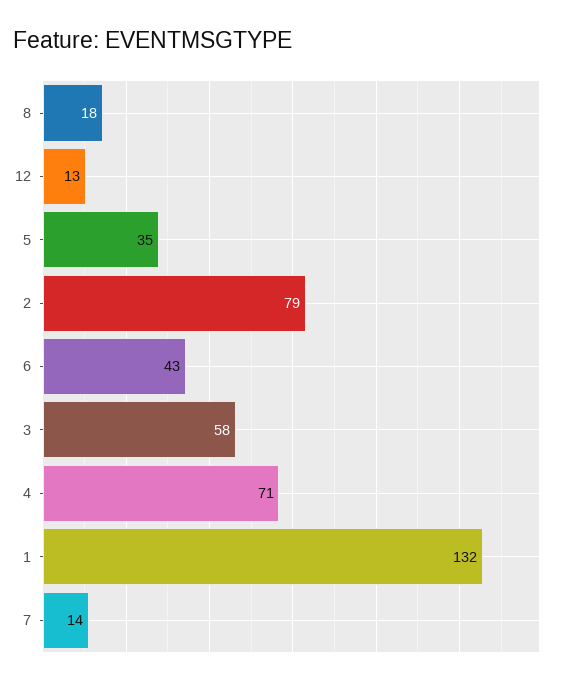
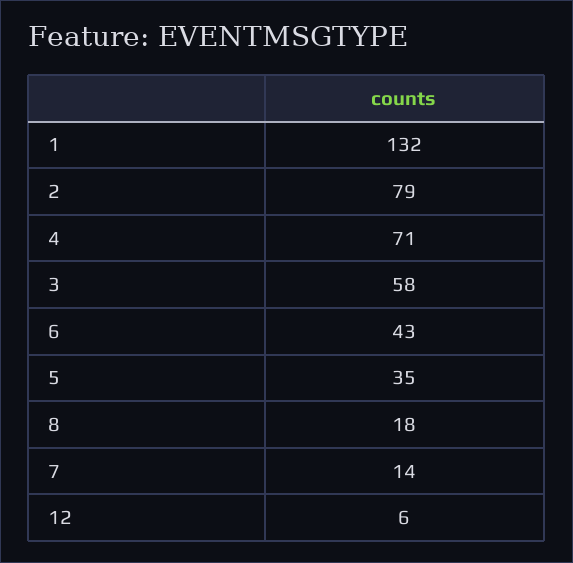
  {
    "8": 18,
-   "12": 13,
+   "12": 6,
    "5": 35,
    "2": 79,
    "6": 43,
    "3": 58,
    "4": 71,
    "1": 132,
    "7": 14
  }

